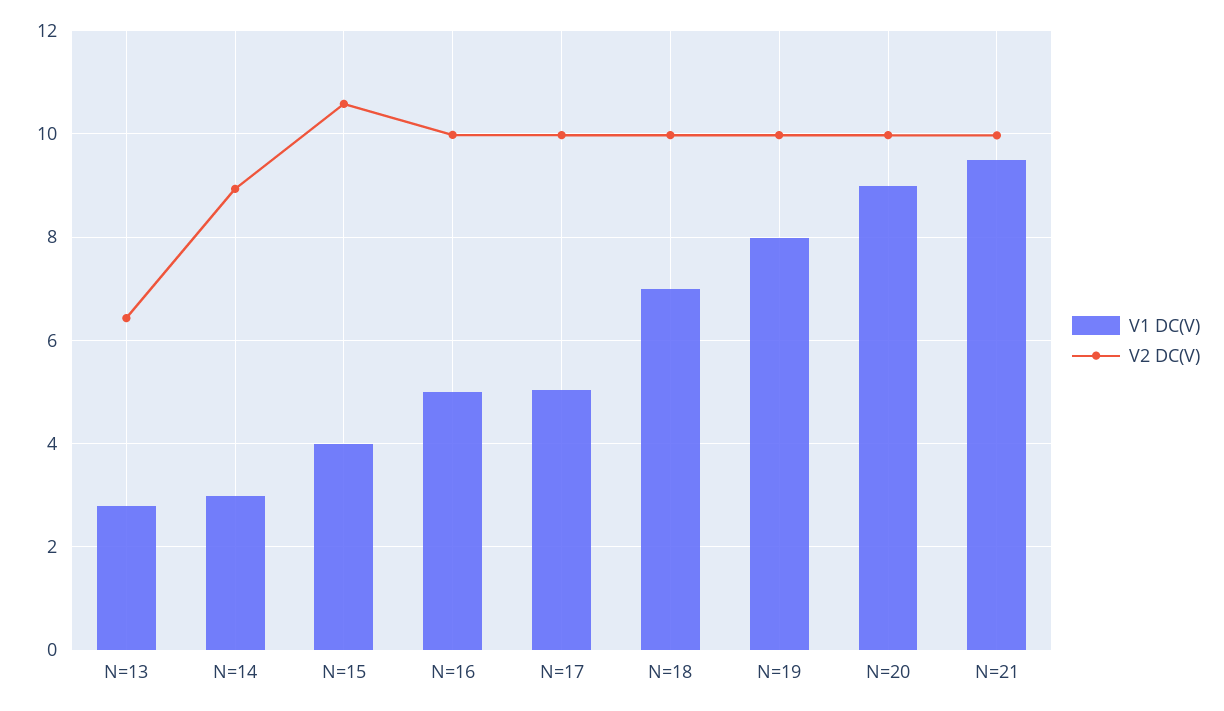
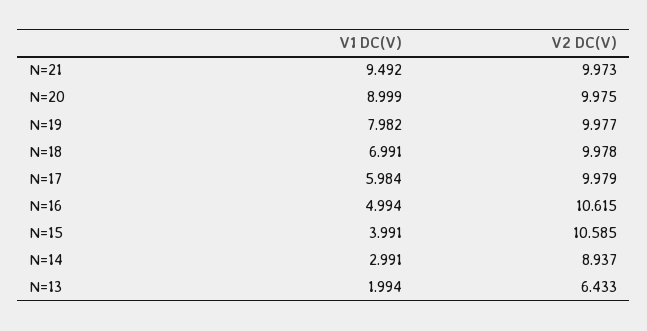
  {
    "V1 DC(V)": {
-     "N=13": 2.8,
+     "N=13": 1.994,
      "N=14": 2.991,
      "N=15": 3.991,
      "N=16": 4.994,
-     "N=17": 5,
+     "N=17": 5.984,
      "N=18": 6.991,
      "N=19": 7.982,
      "N=20": 8.999,
      "N=21": 9.492
    },
    "V2 DC(V)": {
      "N=13": 6.433,
      "N=14": 8.937,
      "N=15": 10.585,
-     "N=16": 10,
+     "N=16": 10.615,
      "N=17": 9.979,
      "N=18": 9.978,
      "N=19": 9.977,
      "N=20": 9.975,
      "N=21": 9.973
    }
  }

